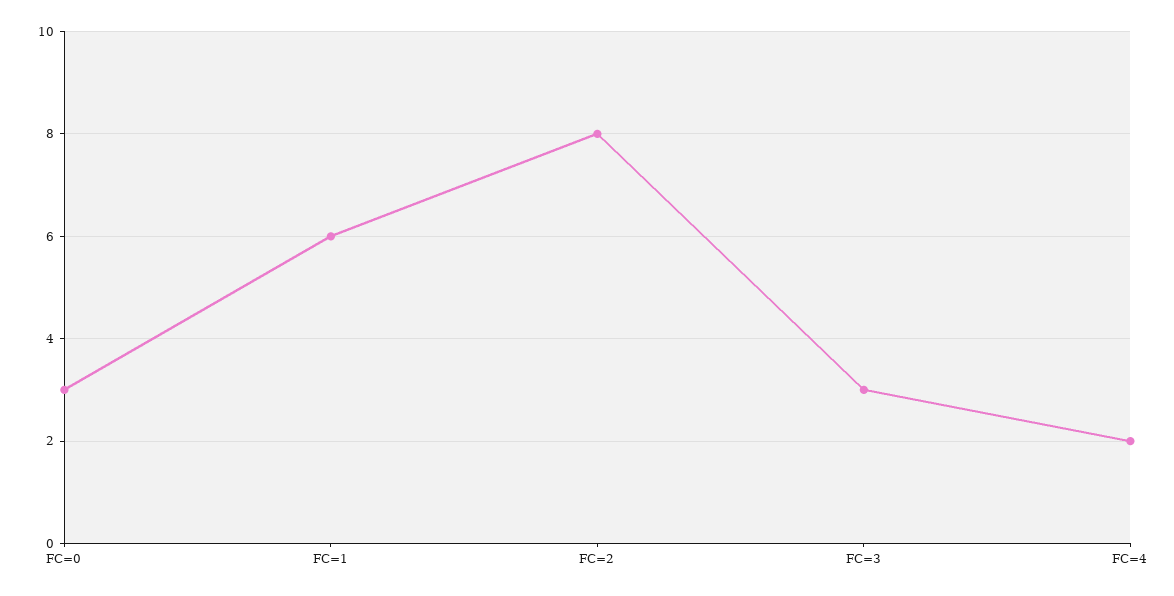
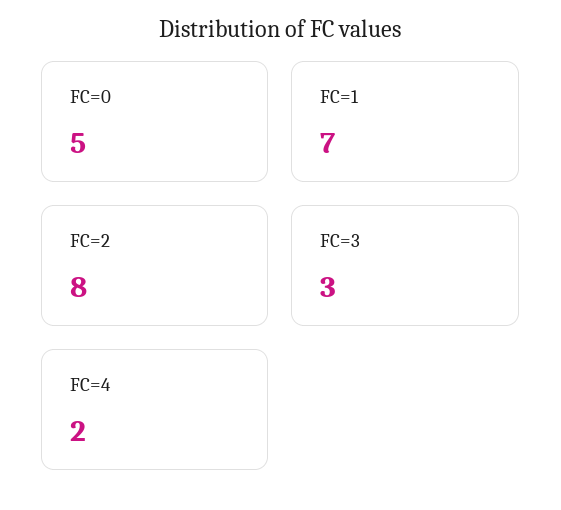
  {
-   "FC=0": 3,
+   "FC=0": 5,
-   "FC=1": 6,
+   "FC=1": 7,
    "FC=2": 8,
    "FC=3": 3,
    "FC=4": 2
  }

